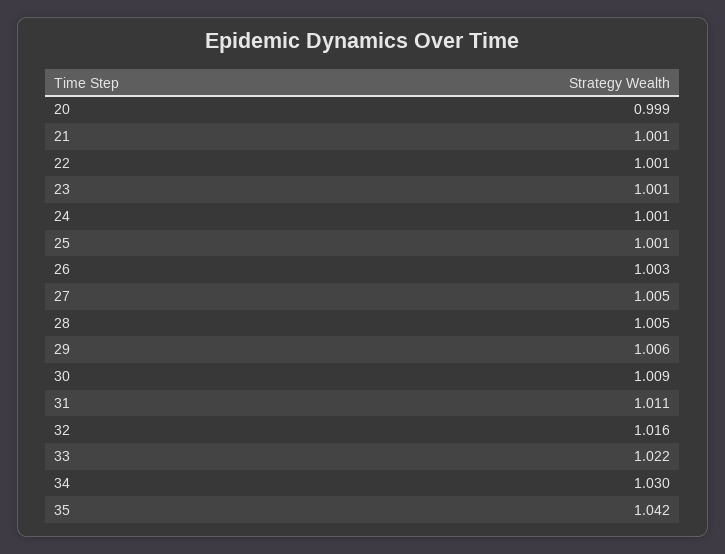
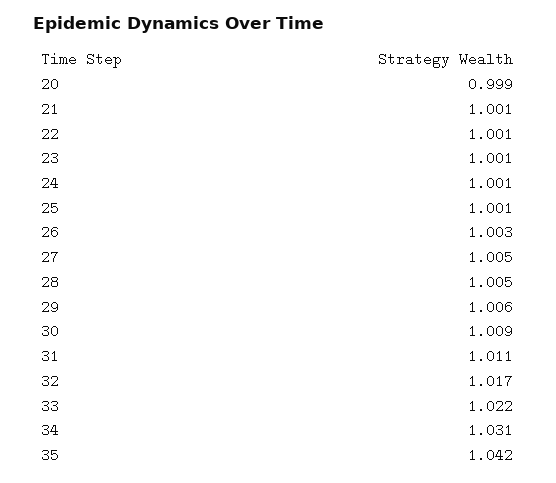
  {
    "20": 0.999,
    "21": 1.001,
    "22": 1.001,
    "23": 1.001,
    "24": 1.001,
    "25": 1.001,
    "26": 1.003,
    "27": 1.005,
    "28": 1.005,
    "29": 1.006,
    "30": 1.009,
    "31": 1.011,
-   "32": 1.016,
+   "32": 1.017,
    "33": 1.022,
-   "34": 1.03,
+   "34": 1.031,
    "35": 1.042
  }

